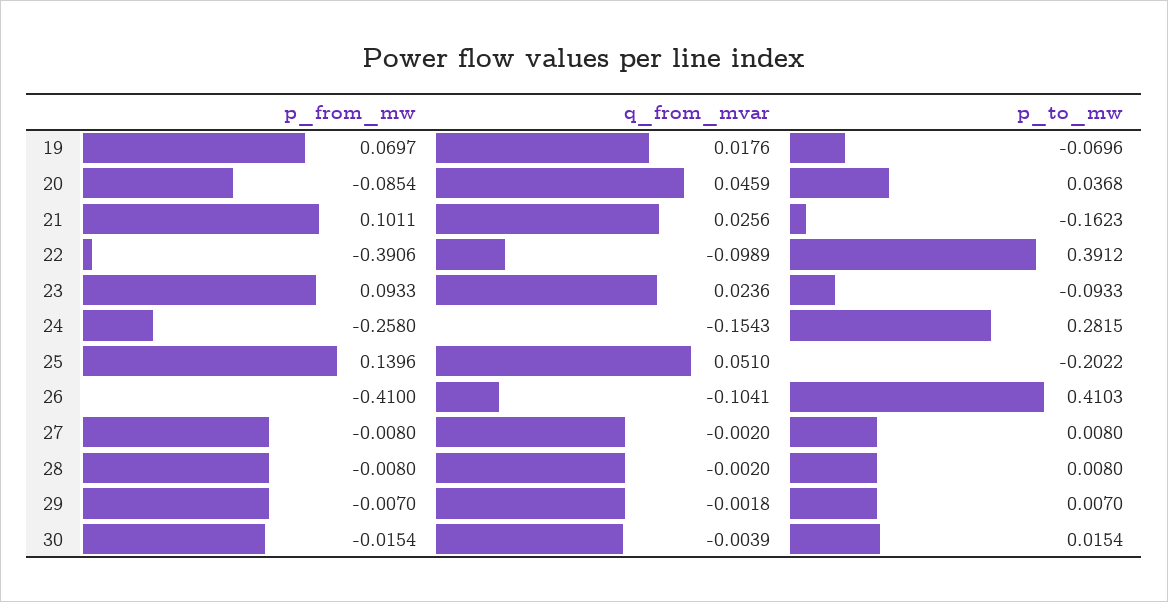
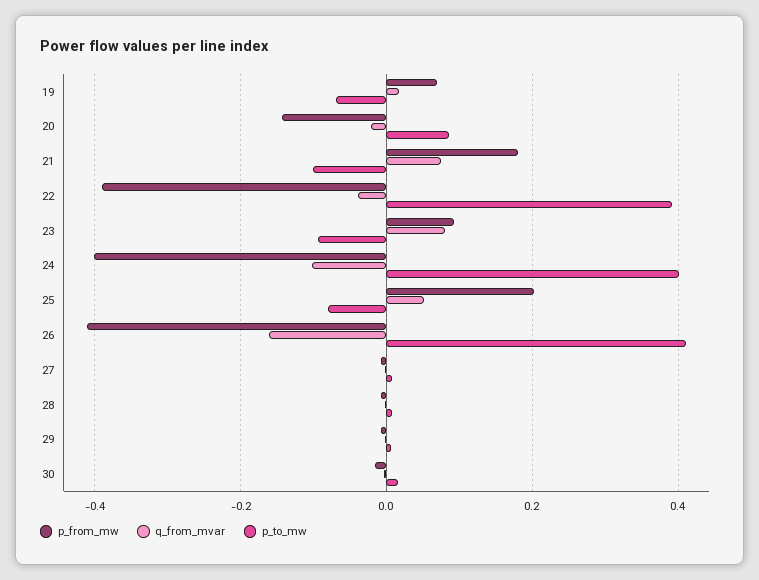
  {
    "p_from_mw": {
      "19": 0.0697,
-     "20": -0.0854,
+     "20": -0.14,
-     "21": 0.1011,
+     "21": 0.18,
      "22": -0.3906,
      "23": 0.0933,
-     "24": -0.258,
+     "24": -0.4,
-     "25": 0.1396,
+     "25": 0.2,
      "26": -0.41,
      "27": -0.008,
      "28": -0.008,
      "29": -0.007,
      "30": -0.0154
    },
    "q_from_mvar": {
      "19": 0.0176,
-     "20": 0.0459,
+     "20": -0.02,
-     "21": 0.0256,
+     "21": 0.08,
-     "22": -0.0989,
+     "22": -0.04,
-     "23": 0.0236,
+     "23": 0.08,
-     "24": -0.1543,
+     "24": -0.1,
      "25": 0.051,
-     "26": -0.1041,
+     "26": -0.16,
      "27": -0.002,
      "28": -0.002,
      "29": -0.0018,
      "30": -0.0039
    },
    "p_to_mw": {
      "19": -0.0696,
-     "20": 0.0368,
+     "20": 0.08,
-     "21": -0.1623,
+     "21": -0.1,
      "22": 0.3912,
      "23": -0.0933,
-     "24": 0.2815,
+     "24": 0.4,
-     "25": -0.2022,
+     "25": -0.08,
      "26": 0.4103,
      "27": 0.008,
      "28": 0.008,
      "29": 0.007,
      "30": 0.0154
    }
  }

